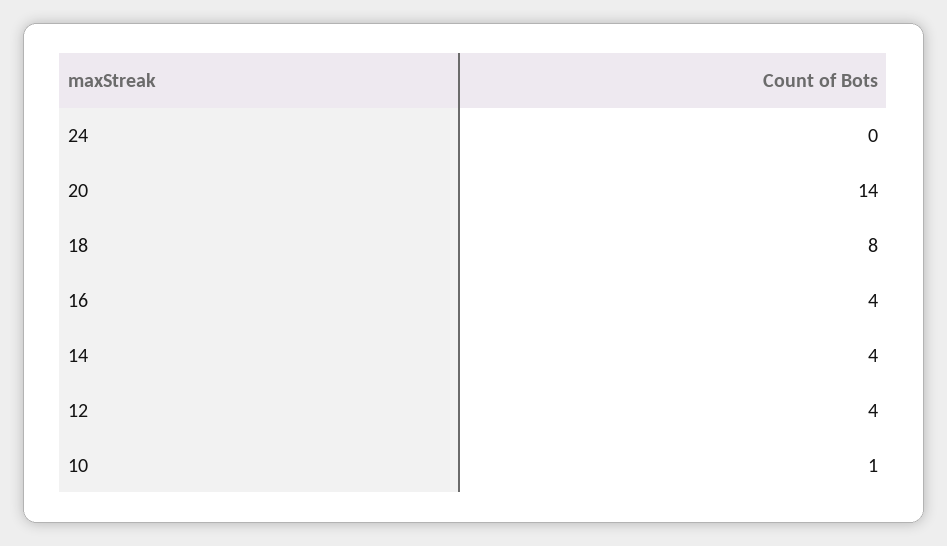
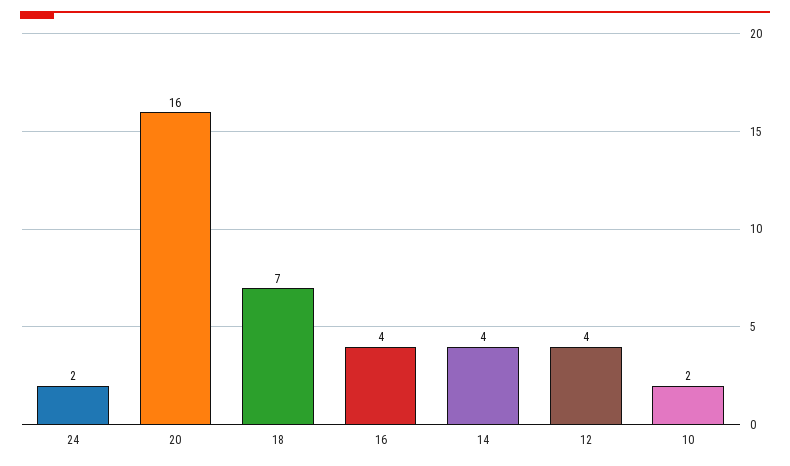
  {
-   "24": 0,
+   "24": 2,
-   "20": 14,
+   "20": 16,
-   "18": 8,
+   "18": 7,
    "16": 4,
    "14": 4,
    "12": 4,
-   "10": 1
+   "10": 2
  }

